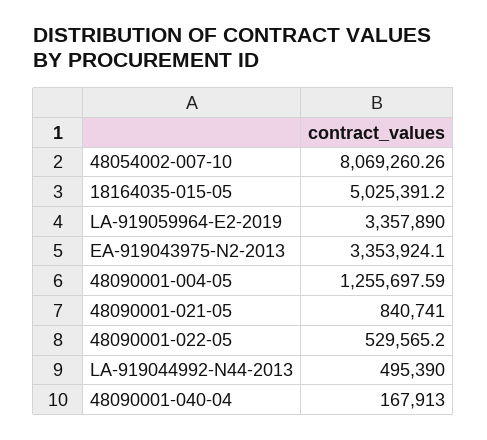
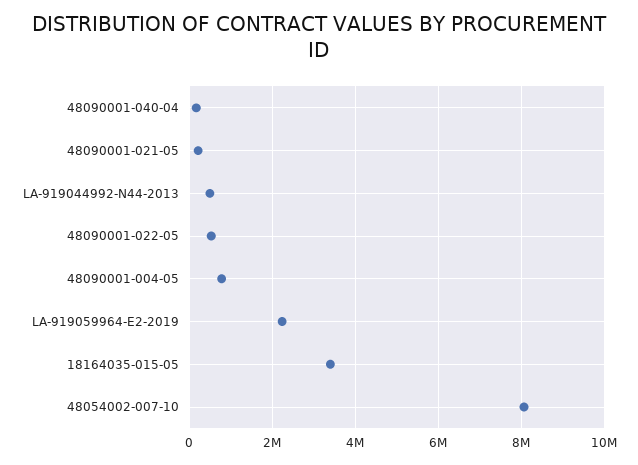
  {
    "48054002-007-10": 8069260.26,
-   "18164035-015-05": 5025391.2,
+   "18164035-015-05": 3400000,
-   "LA-919059964-E2-2019": 3357890,
+   "LA-919059964-E2-2019": 2200000,
-   "EA-919043975-N2-2013": 3353924.1,
-   "48090001-004-05": 1255697.59,
+   "48090001-004-05": 800000,
-   "48090001-021-05": 840741,
+   "48090001-021-05": 200000,
    "48090001-022-05": 529565.2,
    "LA-919044992-N44-2013": 495390,
    "48090001-040-04": 167913
  }

